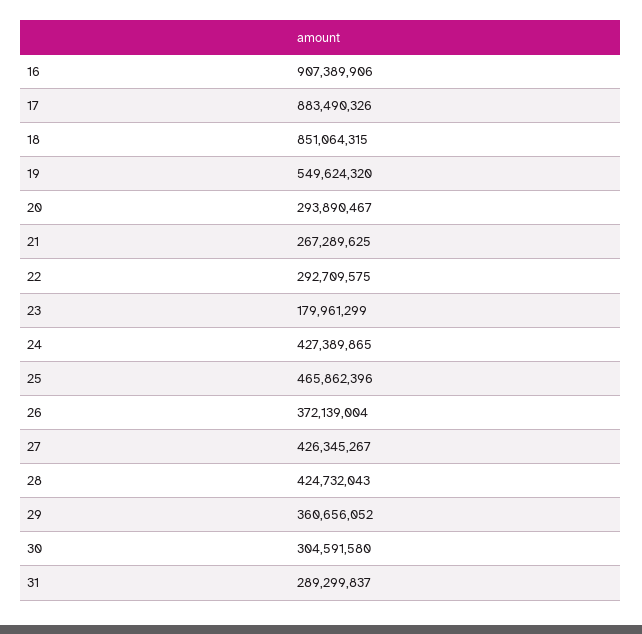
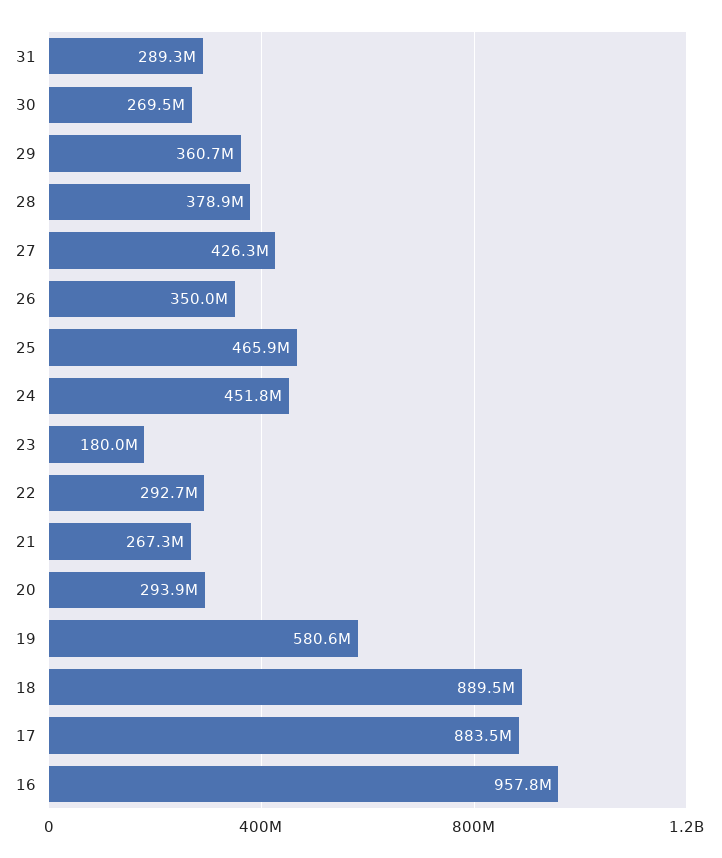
  {
-   "16": 907389906,
+   "16": 957800000,
    "17": 883490326,
-   "18": 851064315,
+   "18": 889500000,
-   "19": 549624320,
+   "19": 580600000,
    "20": 293890467,
    "21": 267289625,
    "22": 292709575,
    "23": 179961299,
-   "24": 427389865,
+   "24": 451800000,
    "25": 465862396,
-   "26": 372139004,
+   "26": 350000000,
    "27": 426345267,
-   "28": 424732043,
+   "28": 378900000,
    "29": 360656052,
-   "30": 304591580,
+   "30": 269500000,
    "31": 289299837
  }

